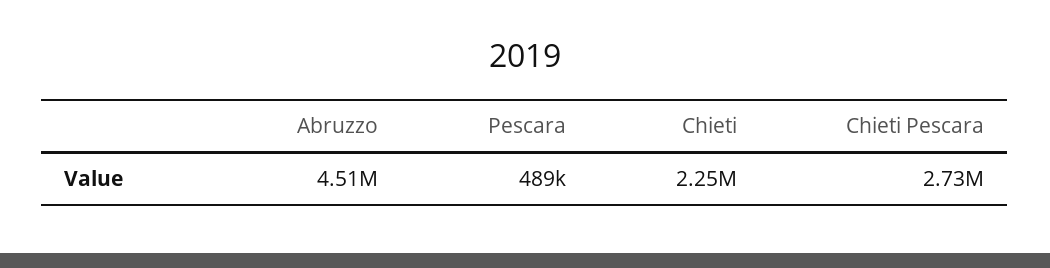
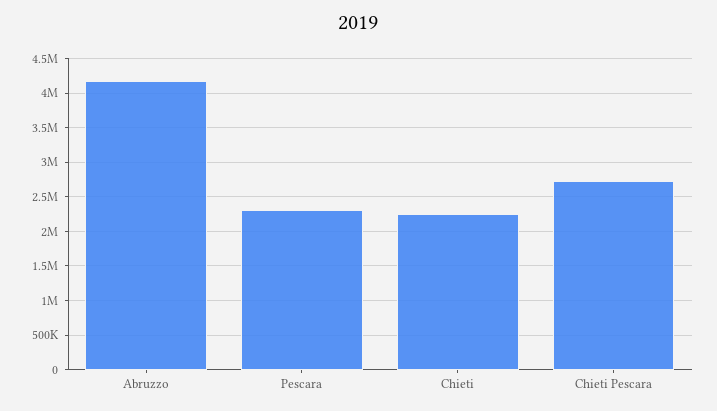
  {
-   "Abruzzo": 4510000,
+   "Abruzzo": 4200000,
-   "Pescara": 489000,
+   "Pescara": 2300000,
    "Chieti": 2250000,
    "Chieti Pescara": 2730000
  }

